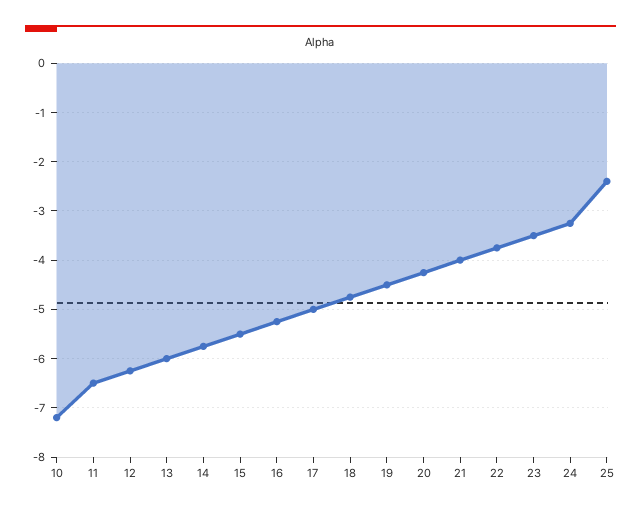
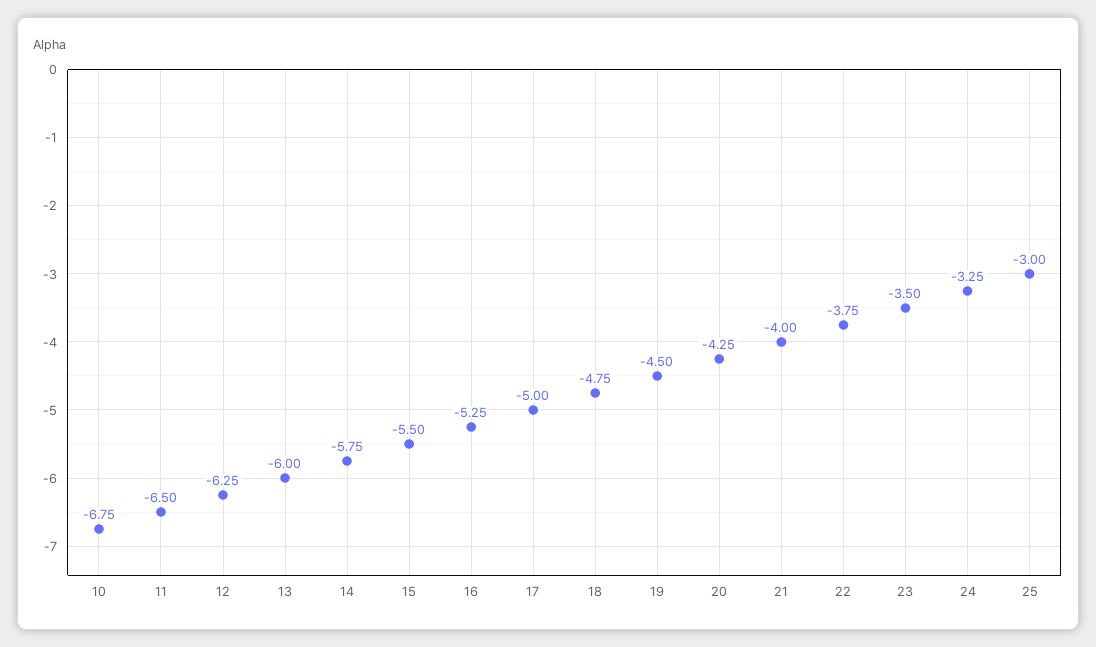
  {
-   "10": -7.2,
+   "10": -6.75,
    "11": -6.5,
    "12": -6.25,
    "13": -6,
    "14": -5.75,
    "15": -5.5,
    "16": -5.25,
    "17": -5,
    "18": -4.75,
    "19": -4.5,
    "20": -4.25,
    "21": -4,
    "22": -3.75,
    "23": -3.5,
    "24": -3.25,
-   "25": -2.4
+   "25": -3
  }

